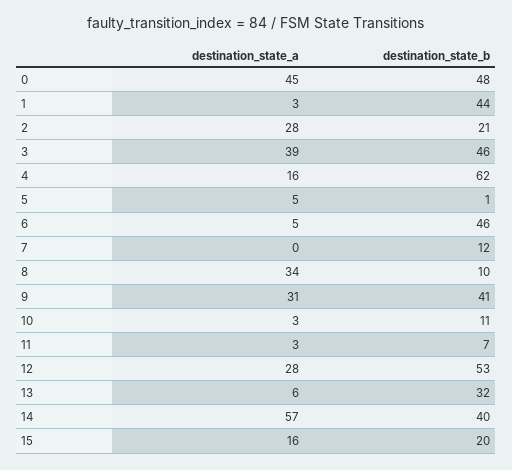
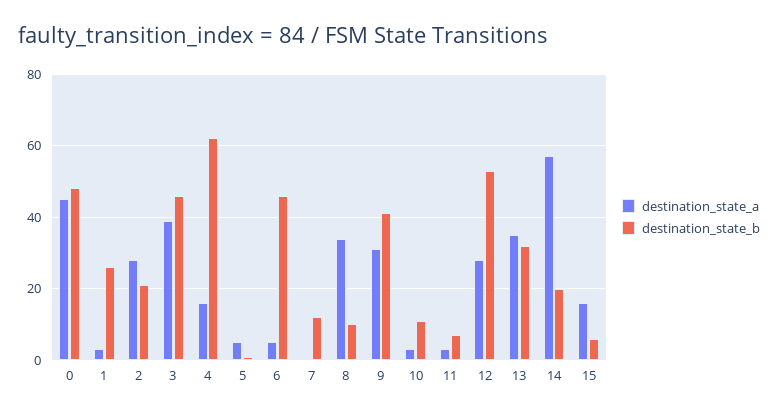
  {
    "destination_state_a": {
      "0": 45,
      "1": 3,
      "2": 28,
      "3": 39,
      "4": 16,
      "5": 5,
      "6": 5,
      "7": 0,
      "8": 34,
      "9": 31,
      "10": 3,
      "11": 3,
      "12": 28,
-     "13": 6,
+     "13": 35,
      "14": 57,
      "15": 16
    },
    "destination_state_b": {
      "0": 48,
-     "1": 44,
+     "1": 25,
      "2": 21,
      "3": 46,
      "4": 62,
      "5": 1,
      "6": 46,
      "7": 12,
      "8": 10,
      "9": 41,
      "10": 11,
      "11": 7,
      "12": 53,
      "13": 32,
-     "14": 40,
+     "14": 20,
-     "15": 20
+     "15": 5
    }
  }

